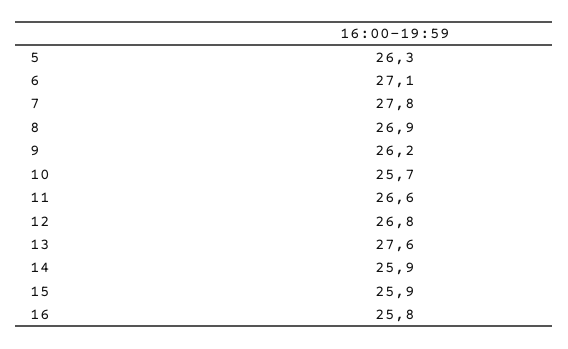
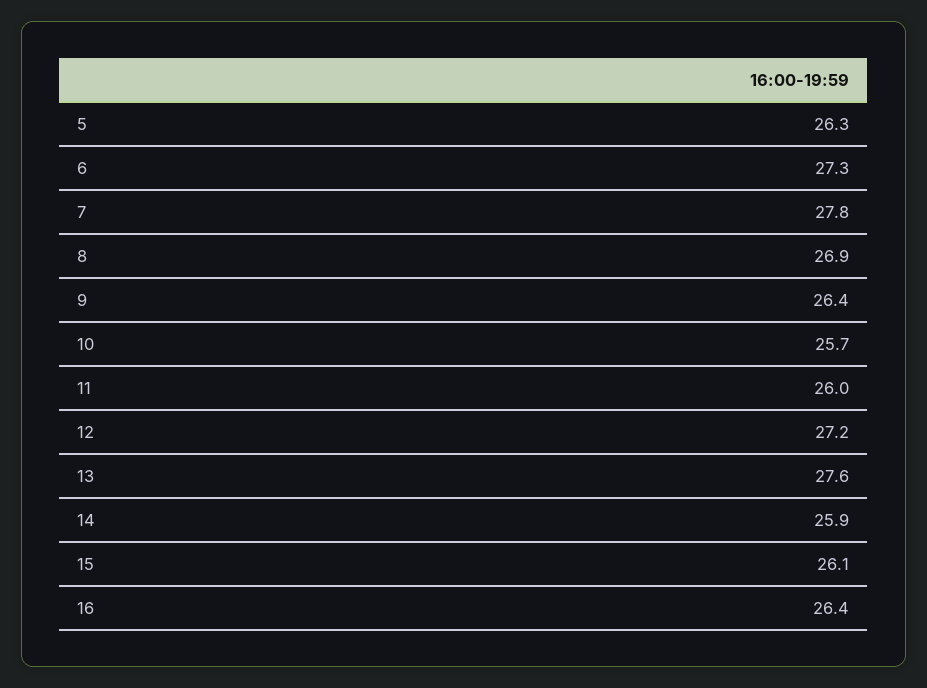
  {
    "5": 26.3,
-   "6": 27.1,
+   "6": 27.3,
    "7": 27.8,
    "8": 26.9,
-   "9": 26.2,
+   "9": 26.4,
    "10": 25.7,
-   "11": 26.6,
+   "11": 26,
-   "12": 26.8,
+   "12": 27.2,
    "13": 27.6,
    "14": 25.9,
-   "15": 25.9,
+   "15": 26.1,
-   "16": 25.8
+   "16": 26.4
  }

